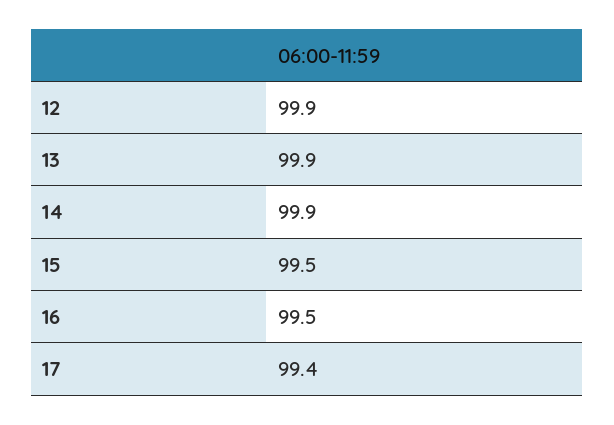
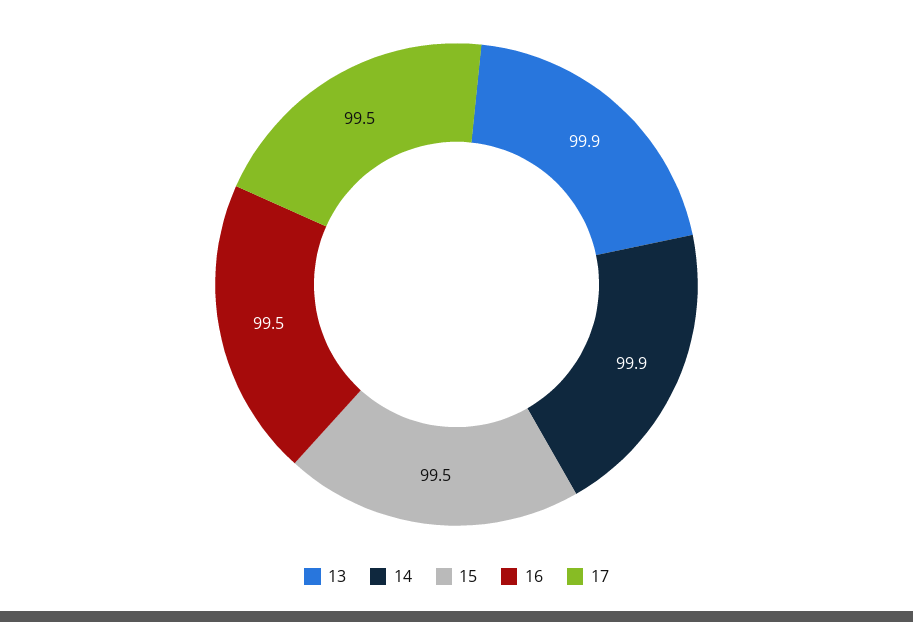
  {
-   "12": 99.9,
    "13": 99.9,
    "14": 99.9,
    "15": 99.5,
    "16": 99.5,
-   "17": 99.4
+   "17": 99.5
  }

